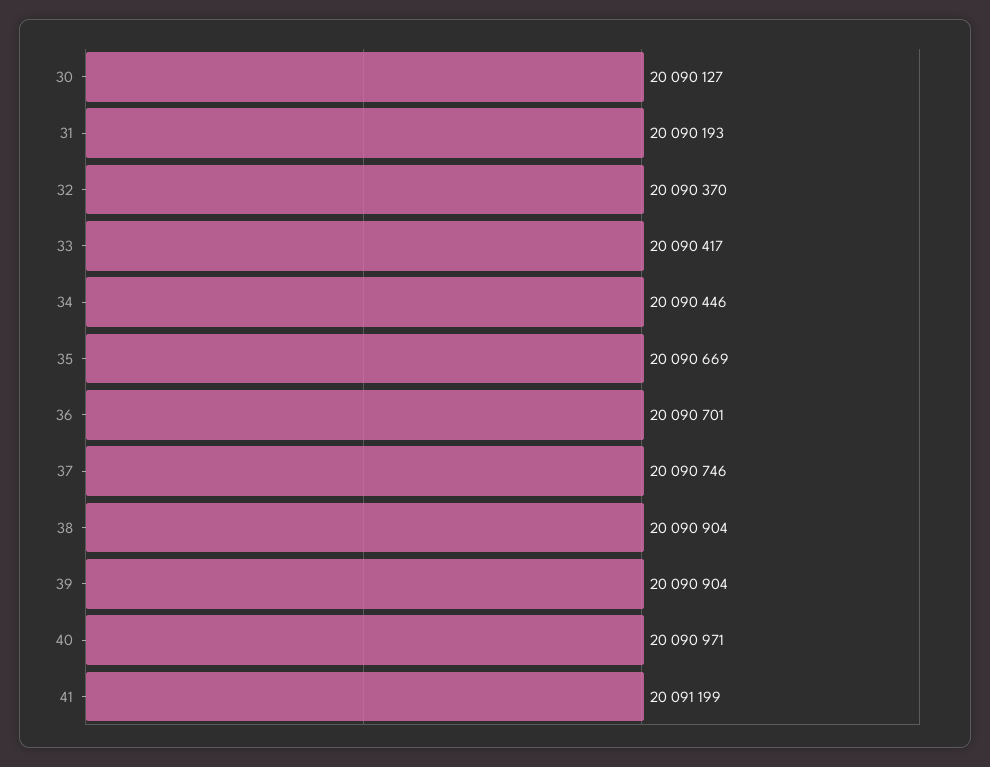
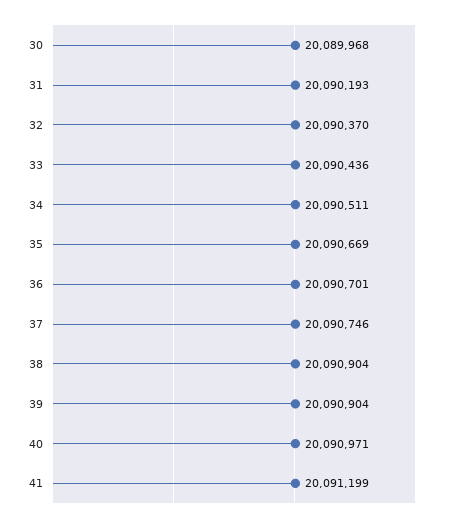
  {
-   "30": 20090127,
+   "30": 20089968,
    "31": 20090193,
    "32": 20090370,
-   "33": 20090417,
+   "33": 20090436,
-   "34": 20090446,
+   "34": 20090511,
    "35": 20090669,
    "36": 20090701,
    "37": 20090746,
    "38": 20090904,
    "39": 20090904,
    "40": 20090971,
    "41": 20091199
  }

